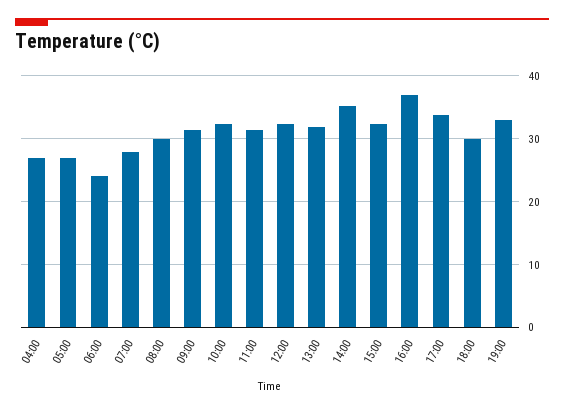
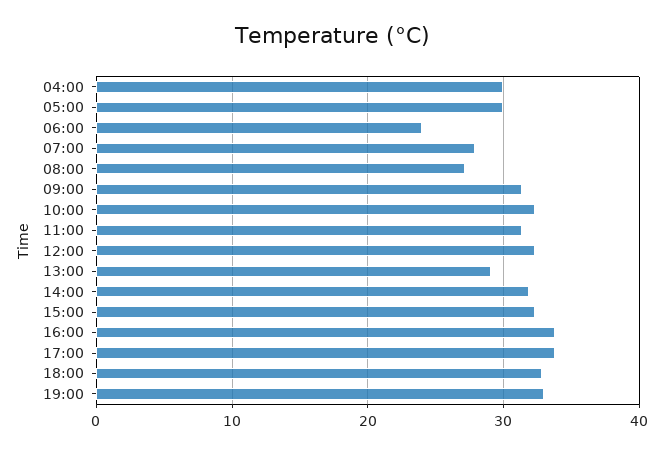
  {
-   "04:00": 27,
+   "04:00": 30,
-   "05:00": 27,
+   "05:00": 30,
    "06:00": 24,
    "07:00": 28,
-   "08:00": 30,
+   "08:00": 27,
    "09:00": 31,
    "10:00": 32,
    "11:00": 31,
    "12:00": 32,
-   "13:00": 32,
+   "13:00": 29,
-   "14:00": 35,
+   "14:00": 32,
    "15:00": 32,
-   "16:00": 37,
+   "16:00": 34,
    "17:00": 34,
-   "18:00": 30,
+   "18:00": 33,
    "19:00": 33
  }

